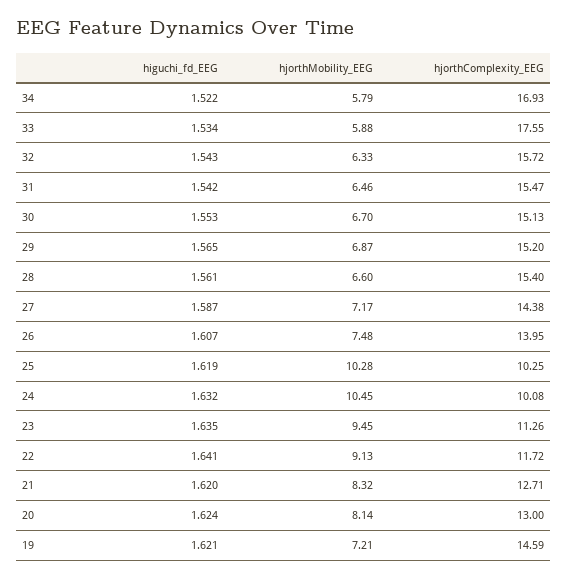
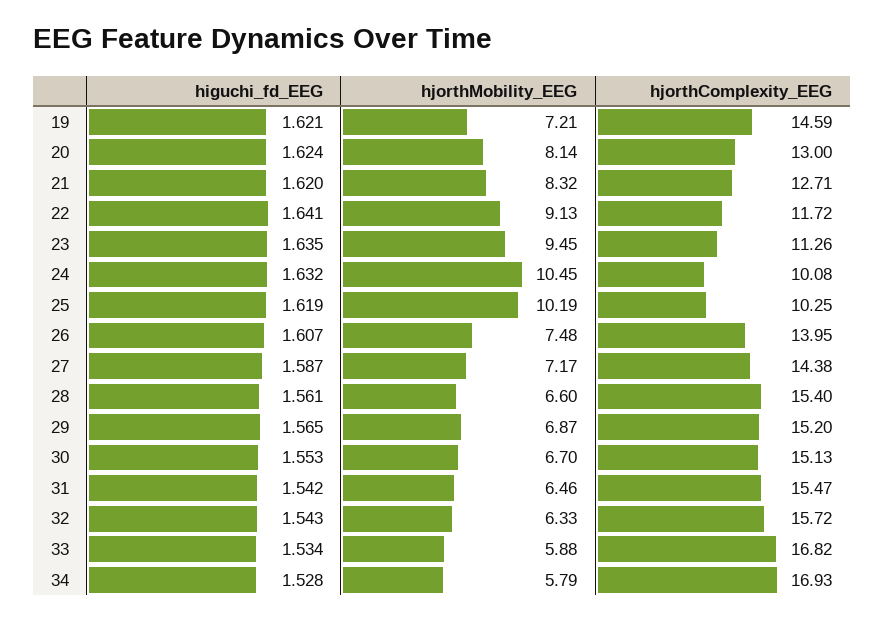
  {
    "higuchi_fd_EEG": {
-     "34": 1.522,
+     "34": 1.528,
      "33": 1.534,
      "32": 1.543,
      "31": 1.542,
      "30": 1.553,
      "29": 1.565,
      "28": 1.561,
      "27": 1.587,
      "26": 1.607,
      "25": 1.619,
      "24": 1.632,
      "23": 1.635,
      "22": 1.641,
      "21": 1.62,
      "20": 1.624,
      "19": 1.621
    },
    "hjorthMobility_EEG": {
      "34": 5.79,
      "33": 5.88,
      "32": 6.33,
      "31": 6.46,
      "30": 6.7,
      "29": 6.87,
      "28": 6.6,
      "27": 7.17,
      "26": 7.48,
-     "25": 10.28,
+     "25": 10.19,
      "24": 10.45,
      "23": 9.45,
      "22": 9.13,
      "21": 8.32,
      "20": 8.14,
      "19": 7.21
    },
    "hjorthComplexity_EEG": {
      "34": 16.93,
-     "33": 17.55,
+     "33": 16.82,
      "32": 15.72,
      "31": 15.47,
      "30": 15.13,
      "29": 15.2,
      "28": 15.4,
      "27": 14.38,
      "26": 13.95,
      "25": 10.25,
      "24": 10.08,
      "23": 11.26,
      "22": 11.72,
      "21": 12.71,
      "20": 13,
      "19": 14.59
    }
  }

